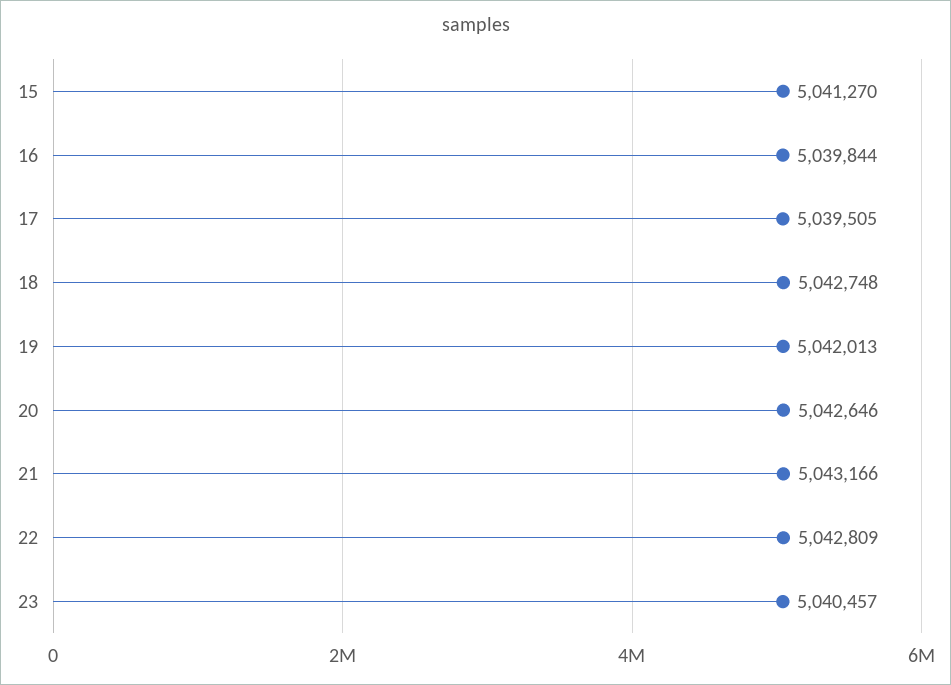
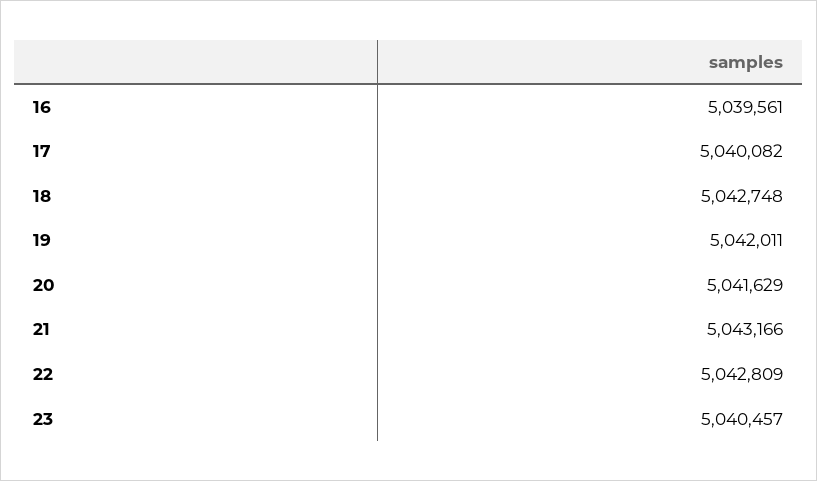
  {
-   "15": 5041270,
-   "16": 5039844,
+   "16": 5039561,
-   "17": 5039505,
+   "17": 5040082,
    "18": 5042748,
-   "19": 5042013,
+   "19": 5042011,
-   "20": 5042646,
+   "20": 5041629,
    "21": 5043166,
    "22": 5042809,
    "23": 5040457
  }

